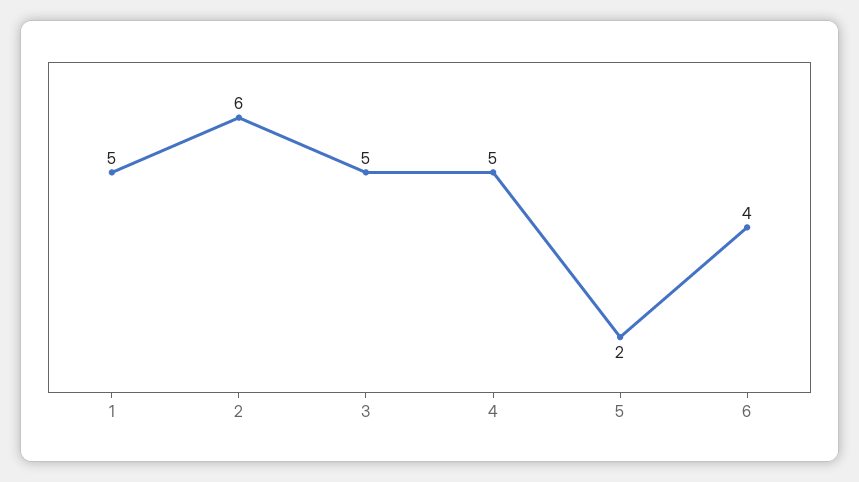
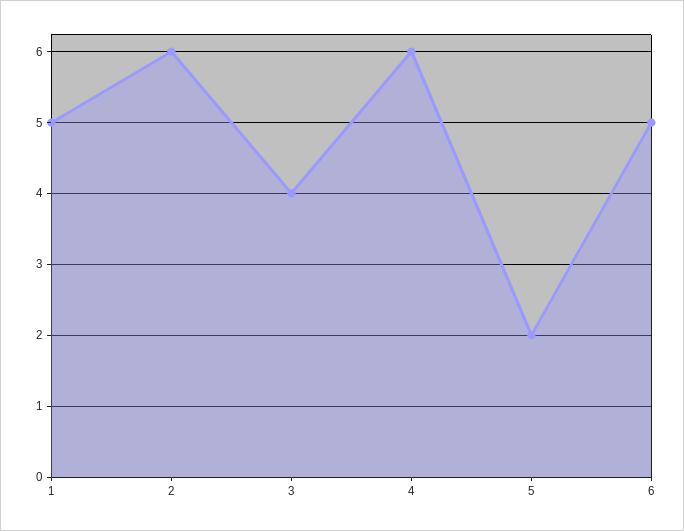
  {
    "1": 5,
    "2": 6,
-   "3": 5,
+   "3": 4,
-   "4": 5,
+   "4": 6,
    "5": 2,
-   "6": 4
+   "6": 5
  }

